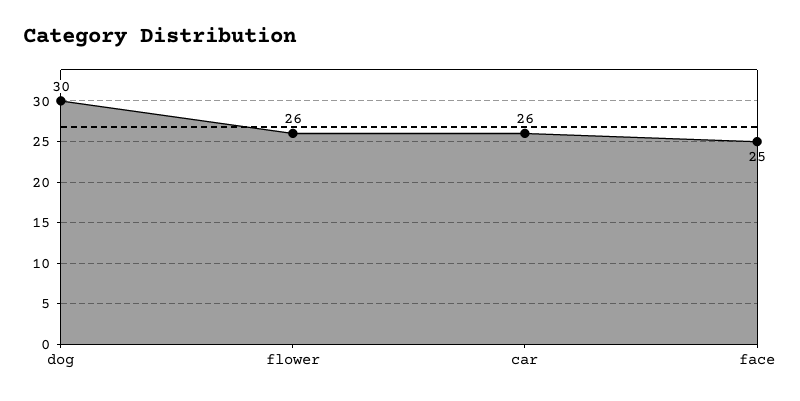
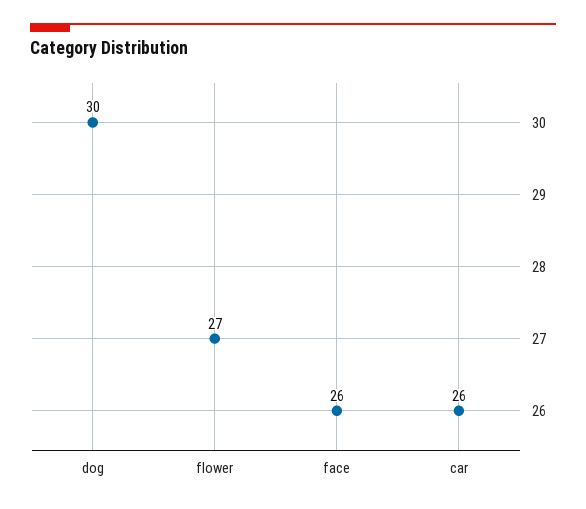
  {
    "dog": 30,
-   "flower": 26,
+   "flower": 27,
    "car": 26,
-   "face": 25
+   "face": 26
  }

